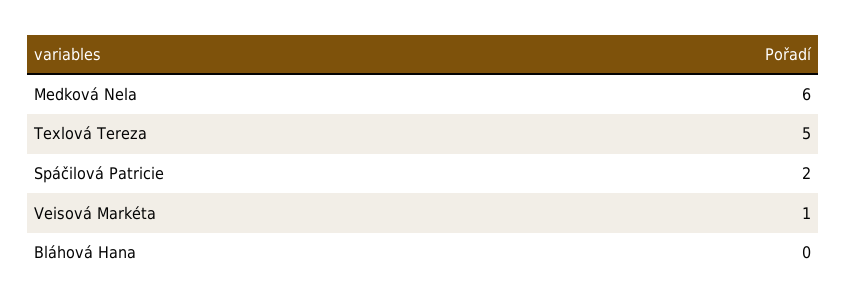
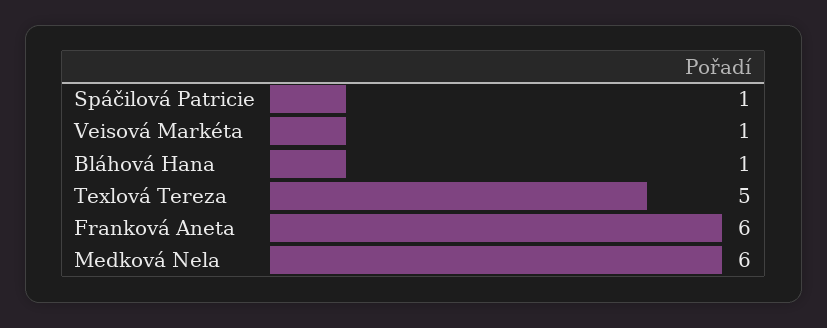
  {
    "Medková Nela": 6,
    "Texlová Tereza": 5,
-   "Spáčilová Patricie": 2,
+   "Spáčilová Patricie": 1,
    "Veisová Markéta": 1,
-   "Bláhová Hana": 0
+   "Bláhová Hana": 1,
+   "Franková Aneta": 6
  }

